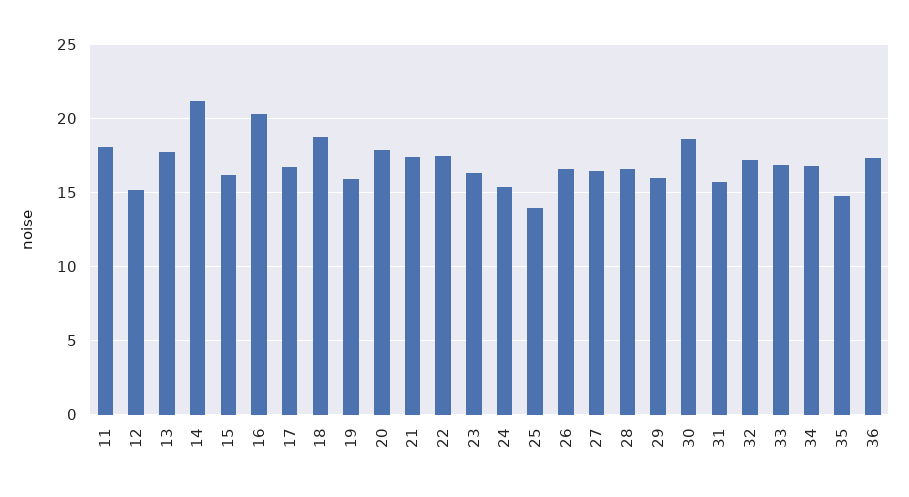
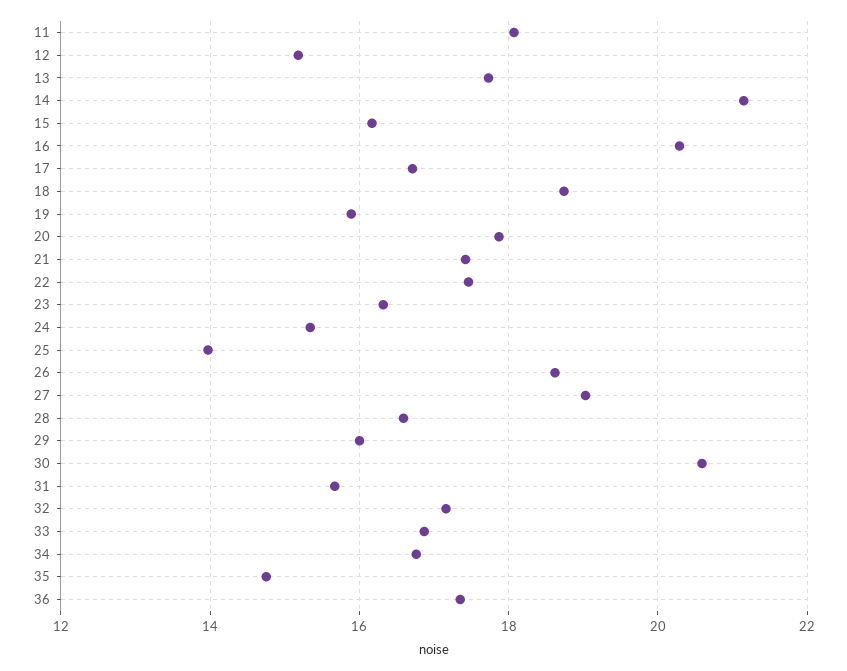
  {
    "11": 18,
    "12": 15.2,
    "13": 17.8,
    "14": 21.2,
    "15": 16.2,
    "16": 20.2,
    "17": 16.8,
    "18": 18.8,
    "19": 15.8,
    "20": 17.8,
    "21": 17.4,
    "22": 17.4,
    "23": 16.4,
    "24": 15.4,
    "25": 14,
-   "26": 16.5,
+   "26": 18.6,
-   "27": 16.5,
+   "27": 19,
    "28": 16.6,
    "29": 16,
-   "30": 18.5,
+   "30": 20.6,
    "31": 15.6,
    "32": 17.2,
    "33": 16.8,
    "34": 16.8,
    "35": 14.8,
    "36": 17.4
  }

